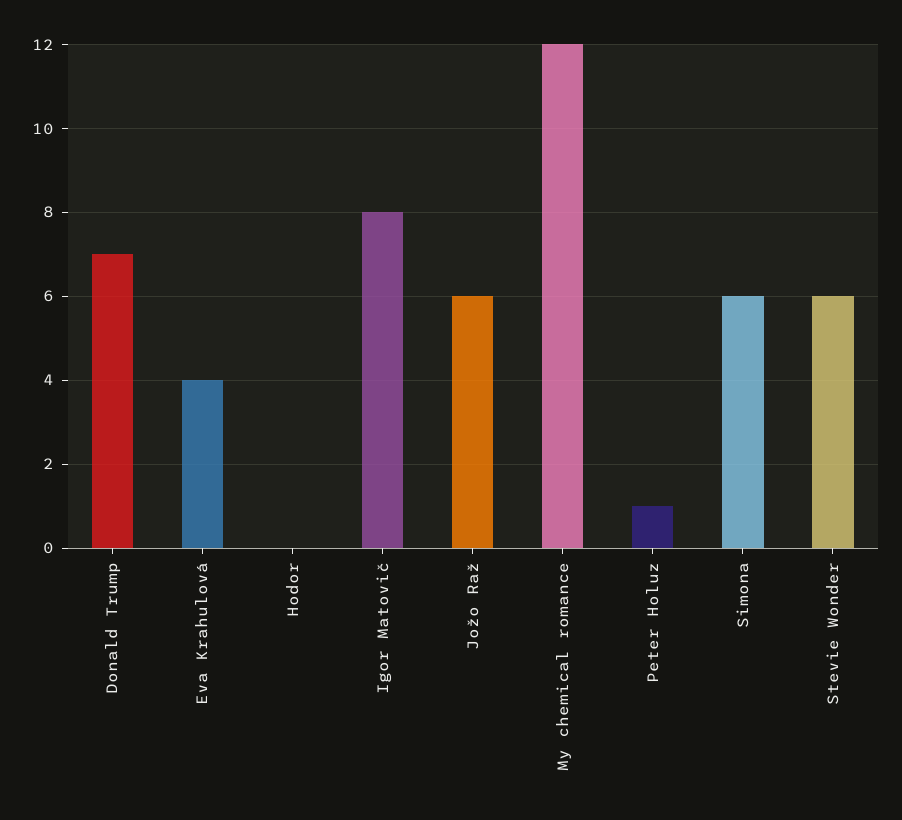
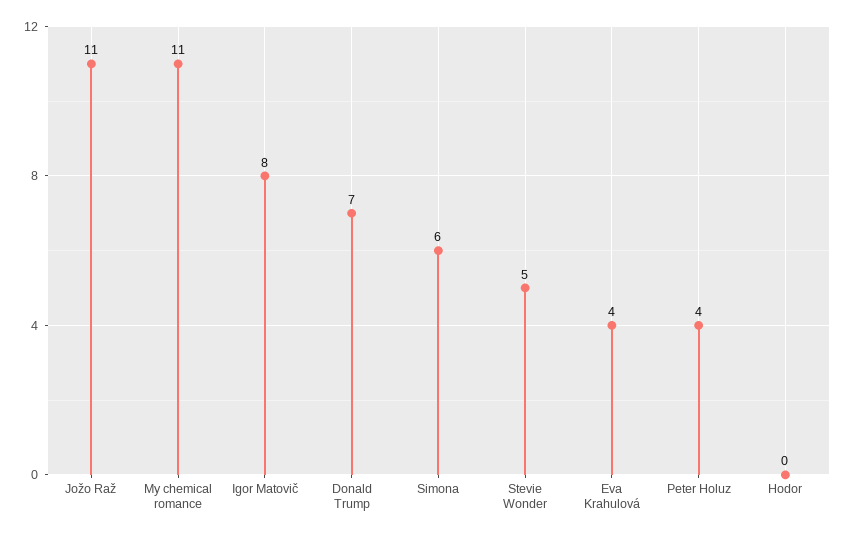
  {
    "Donald Trump": 7,
    "Eva Krahulová": 4,
    "Hodor": 0,
    "Igor Matovič": 8,
-   "Jožo Raž": 6,
+   "Jožo Raž": 11,
-   "My chemical romance": 12,
+   "My chemical romance": 11,
-   "Peter Holuz": 1,
+   "Peter Holuz": 4,
    "Simona": 6,
-   "Stevie Wonder": 6
+   "Stevie Wonder": 5
  }

